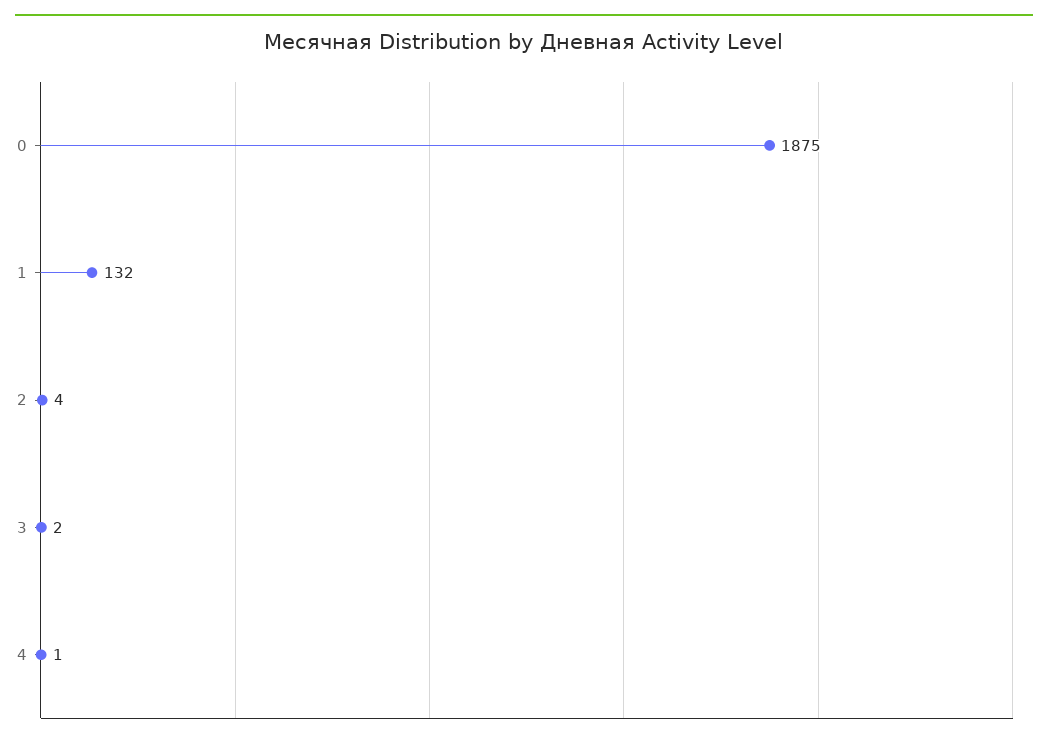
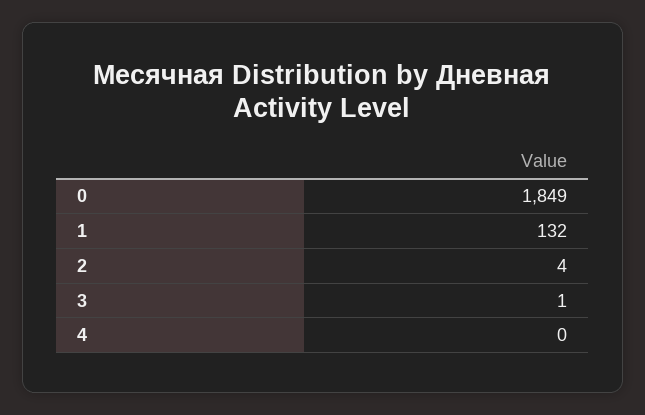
  {
-   "0": 1875,
+   "0": 1849,
    "1": 132,
    "2": 4,
-   "3": 2,
+   "3": 1,
-   "4": 1
+   "4": 0
  }

